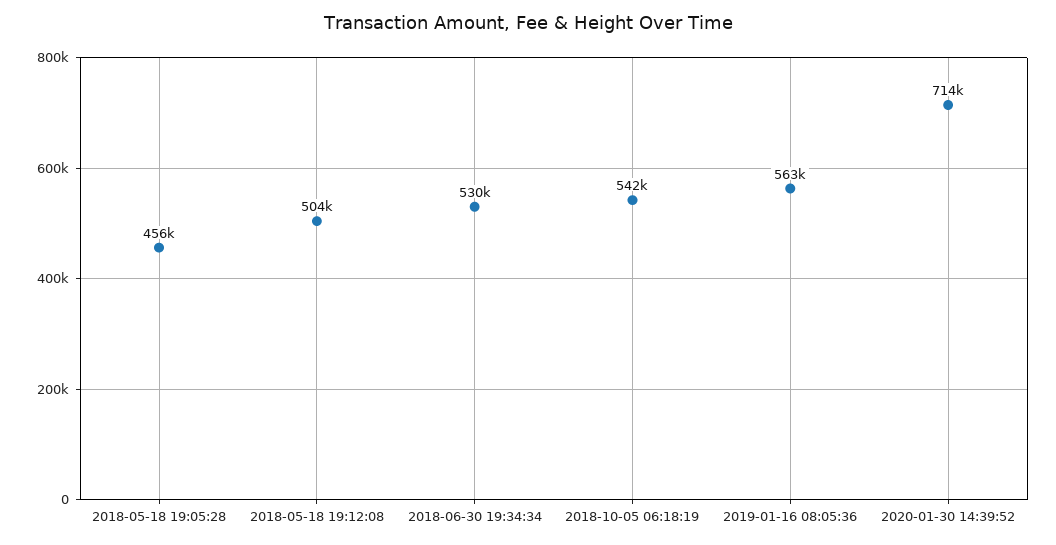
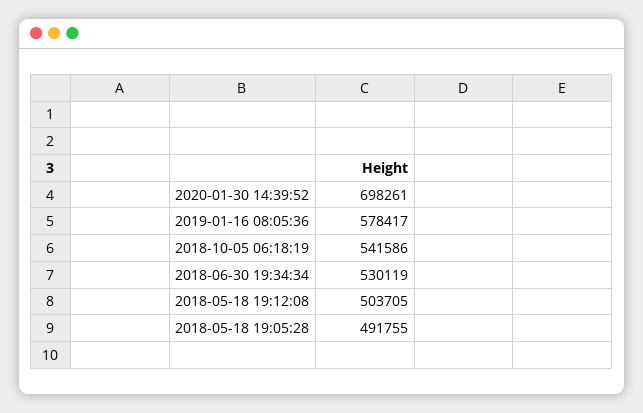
  {
-   "2018-05-18 19:05:28": 456000,
+   "2018-05-18 19:05:28": 491755,
    "2018-05-18 19:12:08": 503705,
    "2018-06-30 19:34:34": 530119,
    "2018-10-05 06:18:19": 541586,
-   "2019-01-16 08:05:36": 563000,
+   "2019-01-16 08:05:36": 578417,
-   "2020-01-30 14:39:52": 714000
+   "2020-01-30 14:39:52": 698261
  }

